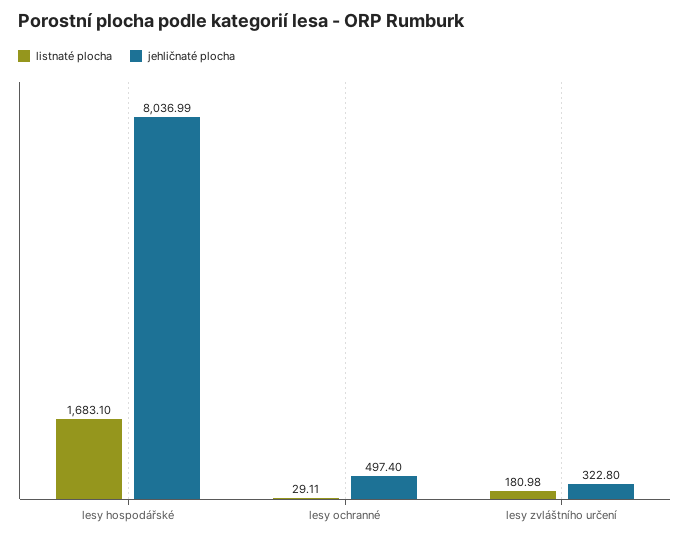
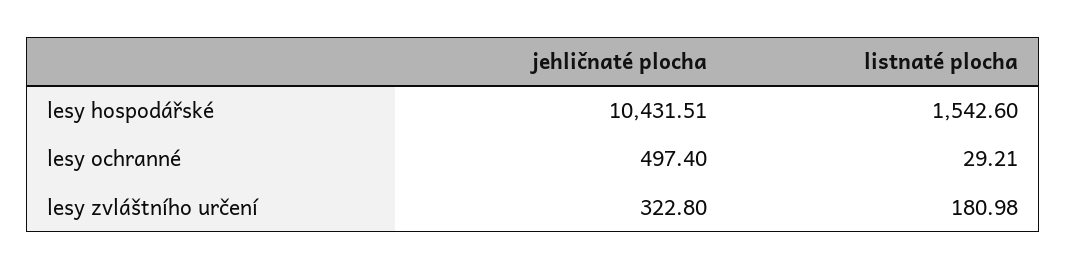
  {
    "listnaté plocha": {
-     "lesy hospodářské": 1683.1,
+     "lesy hospodářské": 1542.6,
-     "lesy ochranné": 29.11,
+     "lesy ochranné": 29.21,
      "lesy zvláštního určení": 180.98
    },
    "jehličnaté plocha": {
-     "lesy hospodářské": 8036.99,
+     "lesy hospodářské": 10431.51,
      "lesy ochranné": 497.4,
      "lesy zvláštního určení": 322.8
    }
  }

